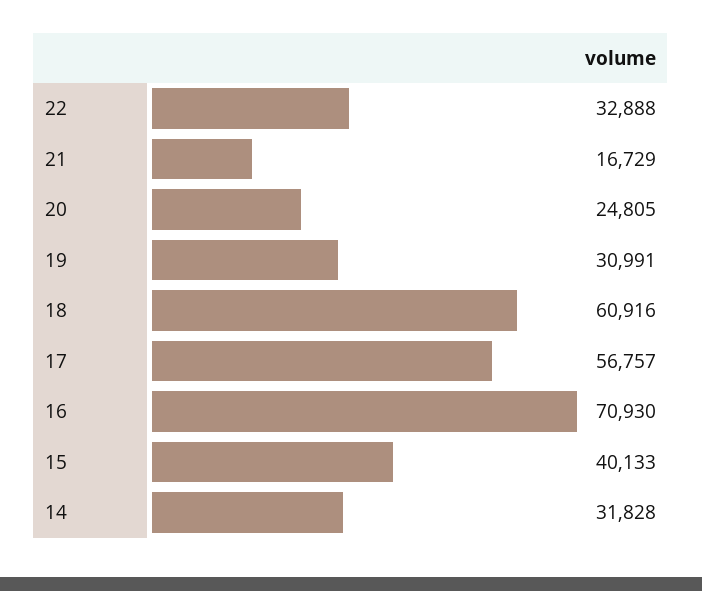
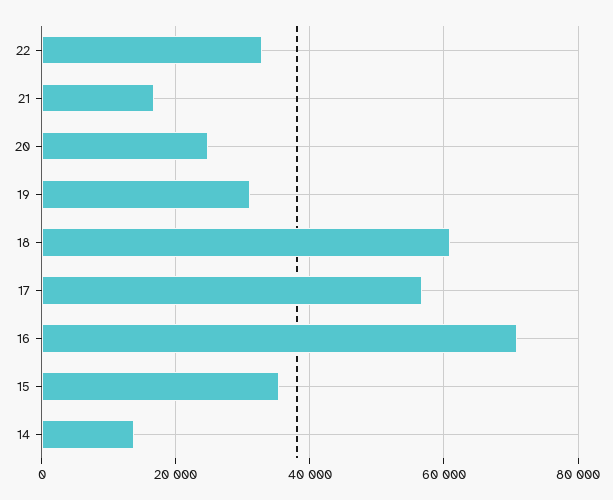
  {
    "22": 32888,
    "21": 16729,
    "20": 24805,
    "19": 30991,
    "18": 60916,
    "17": 56757,
    "16": 70930,
-   "15": 40133,
+   "15": 36000,
-   "14": 31828
+   "14": 14000
  }

